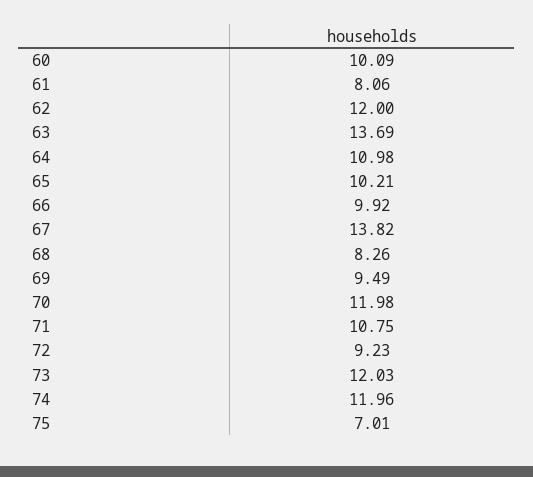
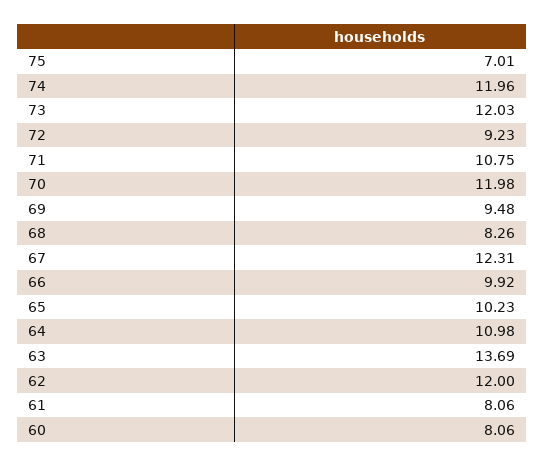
  {
-   "60": 10.09,
+   "60": 8.06,
    "61": 8.06,
    "62": 12,
    "63": 13.69,
    "64": 10.98,
-   "65": 10.21,
+   "65": 10.23,
    "66": 9.92,
-   "67": 13.82,
+   "67": 12.31,
    "68": 8.26,
-   "69": 9.49,
+   "69": 9.48,
    "70": 11.98,
    "71": 10.75,
    "72": 9.23,
    "73": 12.03,
    "74": 11.96,
    "75": 7.01
  }

